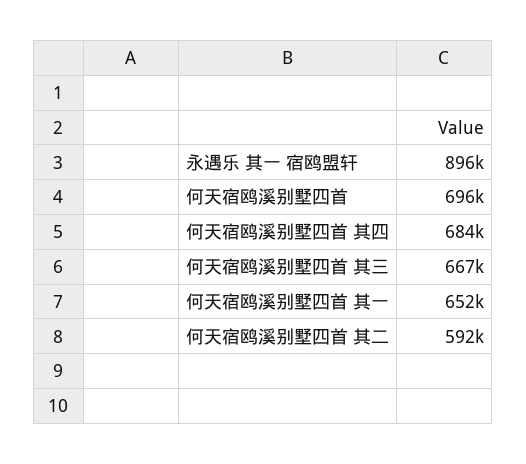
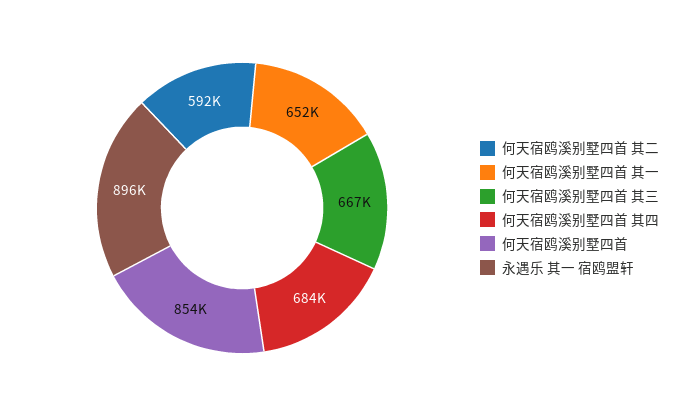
  {
    "永遇乐 其一 宿鸥盟轩": 896000,
-   "何天宿鸥溪别墅四首": 696000,
+   "何天宿鸥溪别墅四首": 854000,
    "何天宿鸥溪别墅四首 其四": 684000,
    "何天宿鸥溪别墅四首 其三": 667000,
    "何天宿鸥溪别墅四首 其一": 652000,
    "何天宿鸥溪别墅四首 其二": 592000
  }

